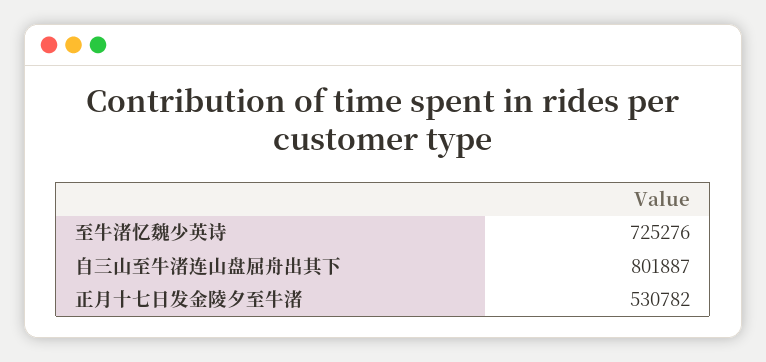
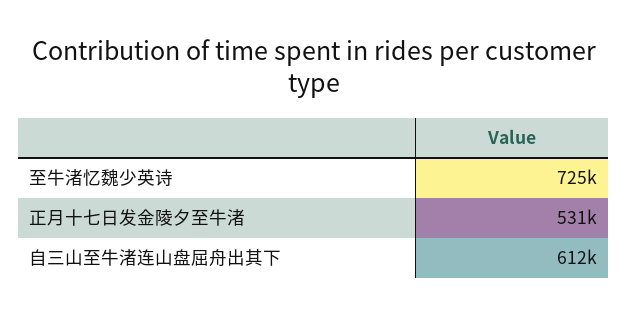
  {
    "至牛渚忆魏少英诗": 725276,
-   "自三山至牛渚连山盘屈舟出其下": 801887,
+   "自三山至牛渚连山盘屈舟出其下": 612000,
    "正月十七日发金陵夕至牛渚": 530782
  }

